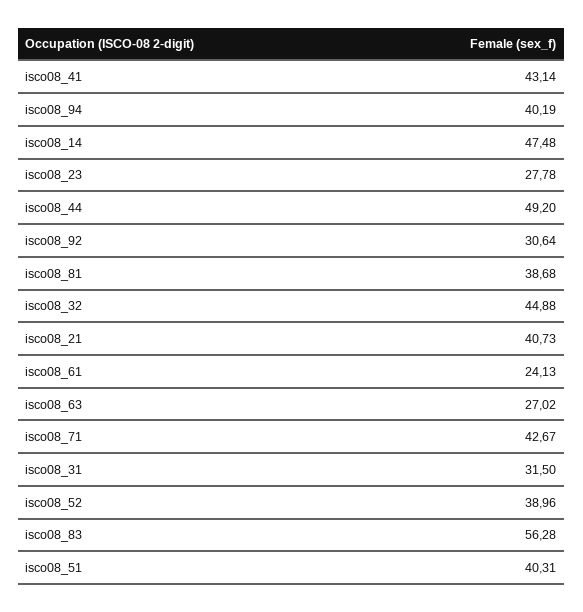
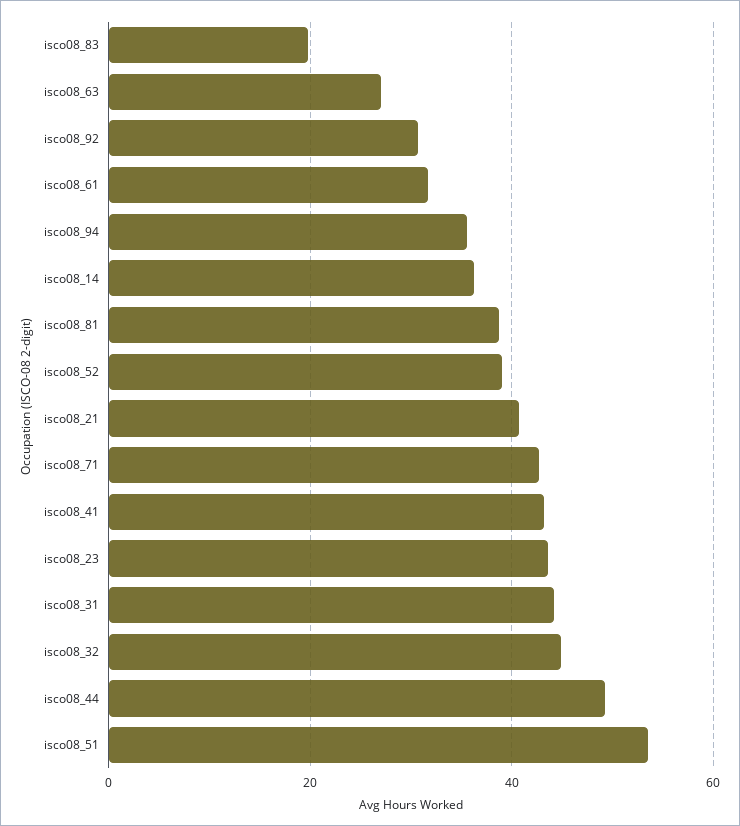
  {
    "isco08_41": 43.14,
-   "isco08_94": 40.19,
+   "isco08_94": 36,
-   "isco08_14": 47.48,
+   "isco08_14": 36,
-   "isco08_23": 27.78,
+   "isco08_23": 44,
    "isco08_44": 49.2,
    "isco08_92": 30.64,
    "isco08_81": 38.68,
    "isco08_32": 44.88,
    "isco08_21": 40.73,
-   "isco08_61": 24.13,
+   "isco08_61": 32,
    "isco08_63": 27.02,
    "isco08_71": 42.67,
-   "isco08_31": 31.5,
+   "isco08_31": 44,
    "isco08_52": 38.96,
-   "isco08_83": 56.28,
+   "isco08_83": 20,
-   "isco08_51": 40.31
+   "isco08_51": 54
  }

